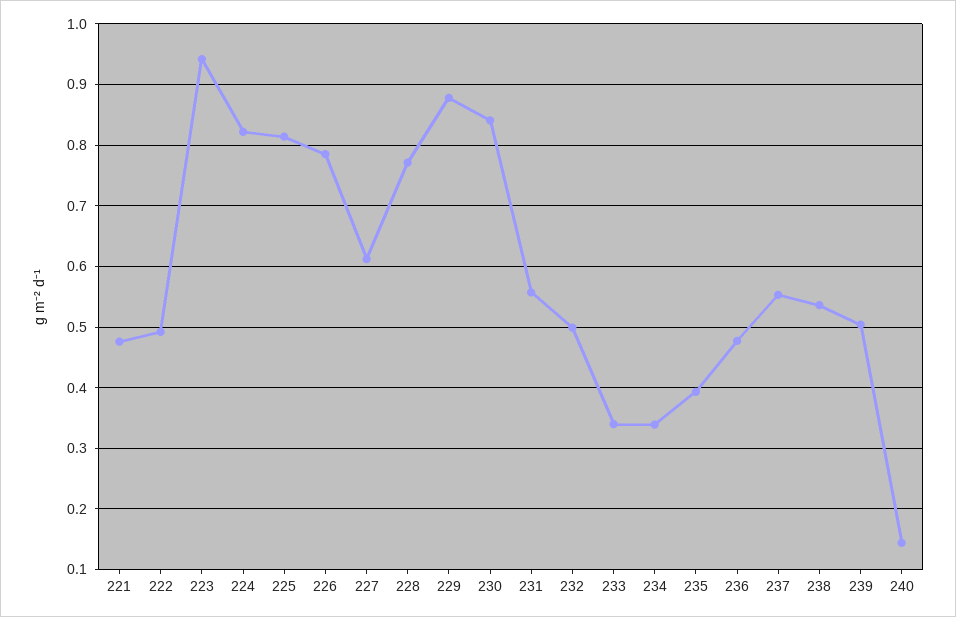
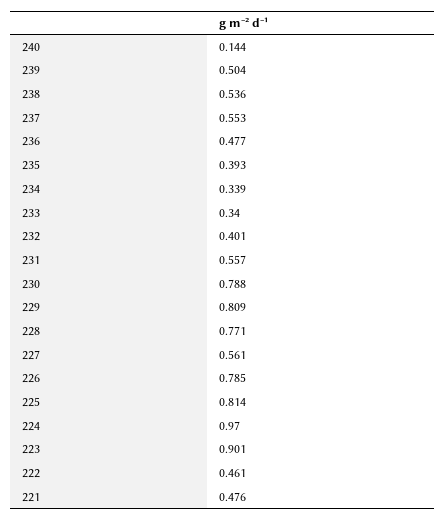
  {
    "221": 0.476,
-   "222": 0.49,
+   "222": 0.461,
-   "223": 0.94,
+   "223": 0.901,
-   "224": 0.82,
+   "224": 0.97,
    "225": 0.814,
    "226": 0.785,
-   "227": 0.61,
+   "227": 0.561,
    "228": 0.771,
-   "229": 0.88,
+   "229": 0.809,
-   "230": 0.84,
+   "230": 0.788,
    "231": 0.557,
-   "232": 0.5,
+   "232": 0.401,
    "233": 0.34,
    "234": 0.339,
    "235": 0.393,
    "236": 0.477,
    "237": 0.553,
    "238": 0.536,
    "239": 0.504,
    "240": 0.144
  }

